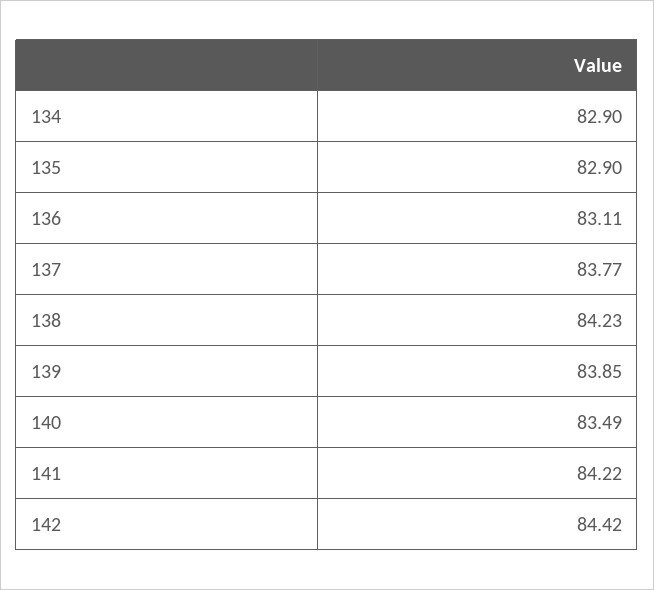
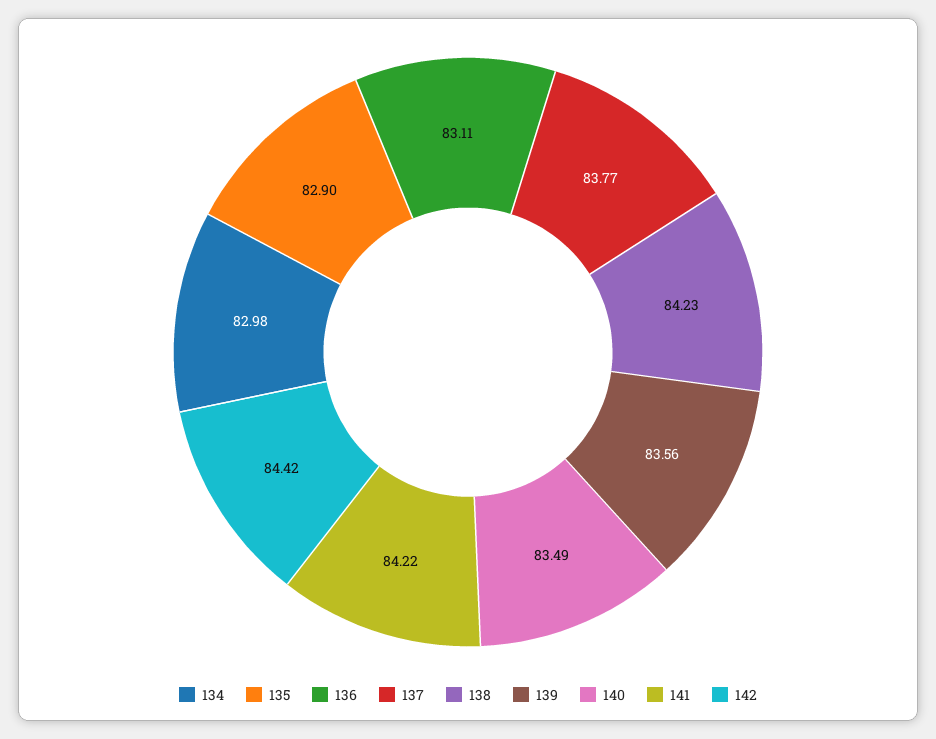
  {
-   "134": 82.9,
+   "134": 82.98,
    "135": 82.9,
    "136": 83.11,
    "137": 83.77,
    "138": 84.23,
-   "139": 83.85,
+   "139": 83.56,
    "140": 83.49,
    "141": 84.22,
    "142": 84.42
  }

